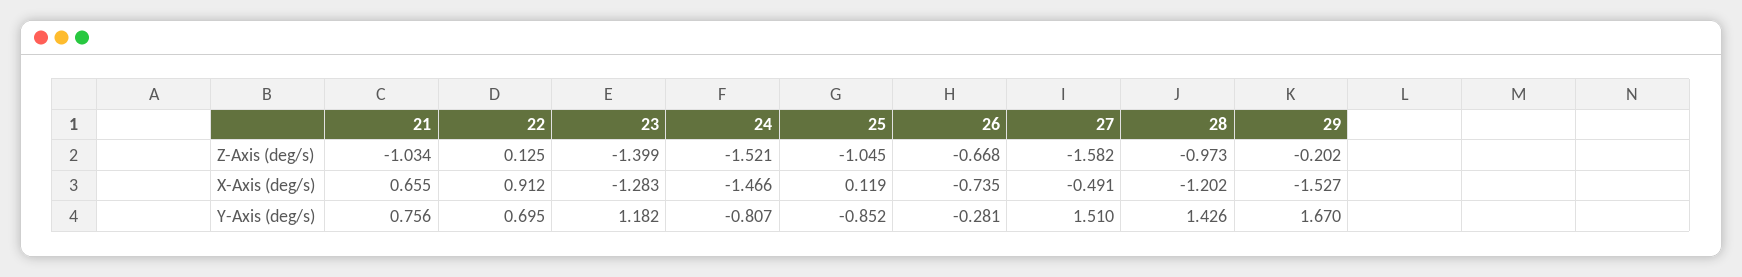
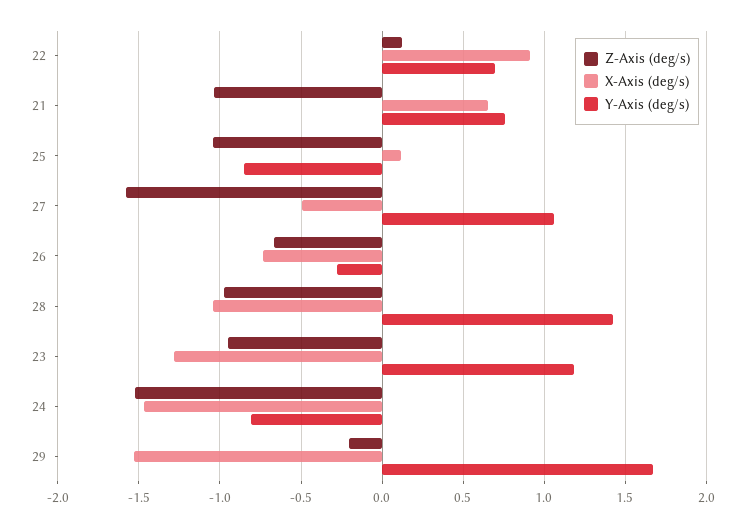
  {
    "Z-Axis (deg/s)": {
      "21": -1.034,
      "22": 0.125,
-     "23": -1.399,
+     "23": -0.95,
      "24": -1.521,
      "25": -1.045,
      "26": -0.668,
      "27": -1.582,
      "28": -0.973,
      "29": -0.202
    },
    "X-Axis (deg/s)": {
      "21": 0.655,
      "22": 0.912,
      "23": -1.283,
      "24": -1.466,
      "25": 0.119,
      "26": -0.735,
      "27": -0.491,
-     "28": -1.202,
+     "28": -1.05,
      "29": -1.527
    },
    "Y-Axis (deg/s)": {
      "21": 0.756,
      "22": 0.695,
      "23": 1.182,
      "24": -0.807,
      "25": -0.852,
      "26": -0.281,
-     "27": 1.51,
+     "27": 1.05,
      "28": 1.426,
      "29": 1.67
    }
  }

